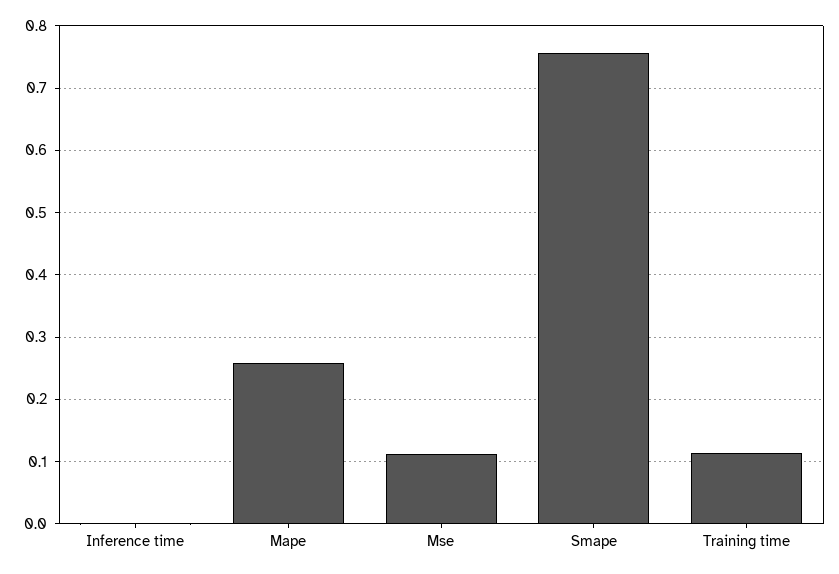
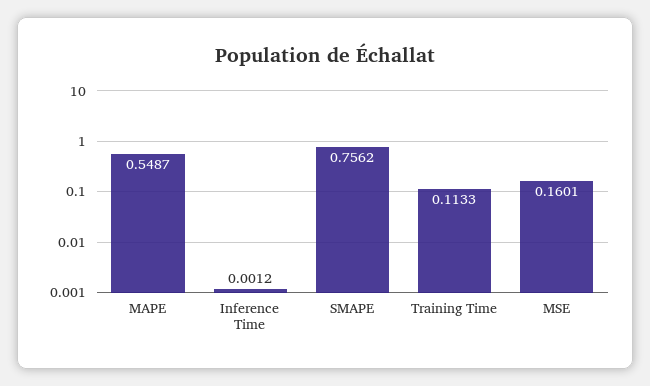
  {
    "Inference time": 0.0012,
-   "Mape": 0.26,
+   "Mape": 0.5487,
-   "Mse": 0.11,
+   "Mse": 0.1601,
    "Smape": 0.7562,
    "Training time": 0.1133
  }

